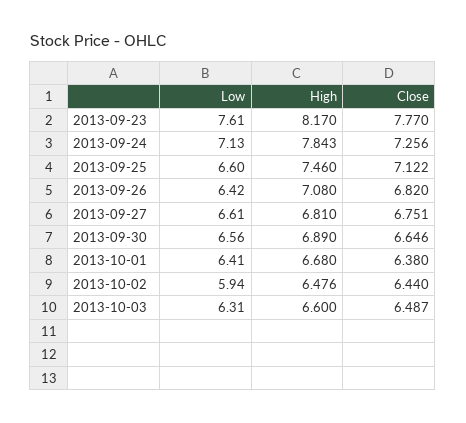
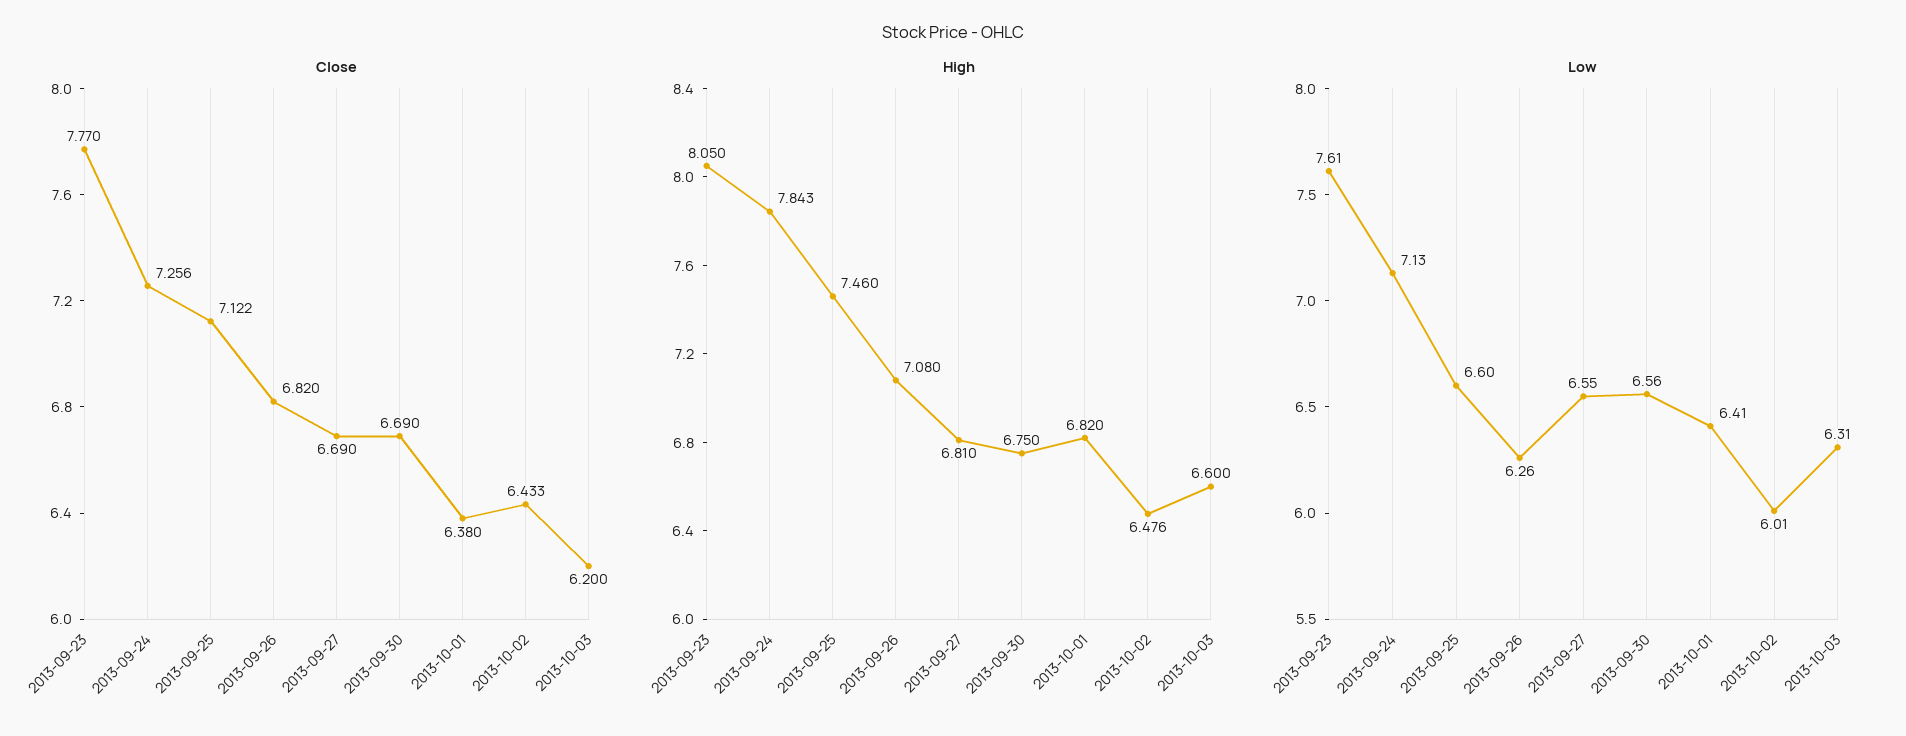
  {
    "Low": {
      "2013-09-23": 7.61,
      "2013-09-24": 7.13,
      "2013-09-25": 6.6,
-     "2013-09-26": 6.42,
+     "2013-09-26": 6.26,
-     "2013-09-27": 6.61,
+     "2013-09-27": 6.55,
      "2013-09-30": 6.56,
      "2013-10-01": 6.41,
-     "2013-10-02": 5.94,
+     "2013-10-02": 6.01,
      "2013-10-03": 6.31
    },
    "High": {
-     "2013-09-23": 8.17,
+     "2013-09-23": 8.05,
      "2013-09-24": 7.843,
      "2013-09-25": 7.46,
      "2013-09-26": 7.08,
      "2013-09-27": 6.81,
-     "2013-09-30": 6.89,
+     "2013-09-30": 6.75,
-     "2013-10-01": 6.68,
+     "2013-10-01": 6.82,
      "2013-10-02": 6.476,
      "2013-10-03": 6.6
    },
    "Close": {
      "2013-09-23": 7.77,
      "2013-09-24": 7.256,
      "2013-09-25": 7.122,
      "2013-09-26": 6.82,
-     "2013-09-27": 6.751,
+     "2013-09-27": 6.69,
-     "2013-09-30": 6.646,
+     "2013-09-30": 6.69,
      "2013-10-01": 6.38,
-     "2013-10-02": 6.44,
+     "2013-10-02": 6.433,
-     "2013-10-03": 6.487
+     "2013-10-03": 6.2
    }
  }

